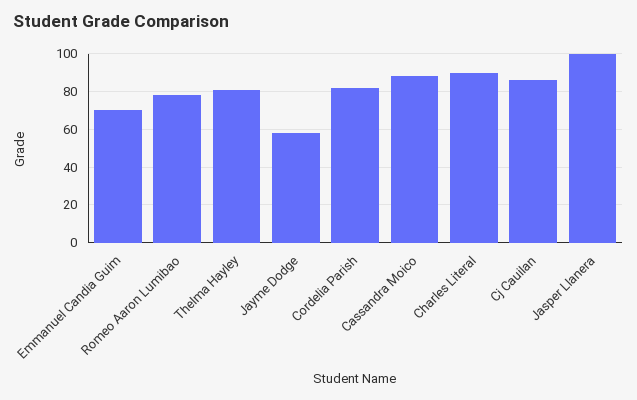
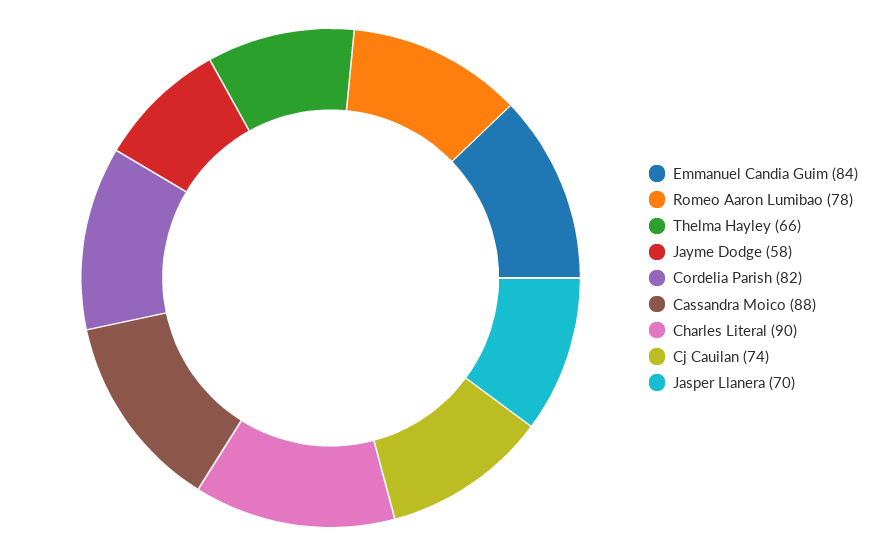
  {
-   "Emmanuel Candia Guim": 70,
+   "Emmanuel Candia Guim": 84,
    "Romeo Aaron Lumibao": 78,
-   "Thelma Hayley": 80,
+   "Thelma Hayley": 66,
    "Jayme Dodge": 58,
    "Cordelia Parish": 82,
    "Cassandra Moico": 88,
    "Charles Literal": 90,
-   "Cj Cauilan": 85,
+   "Cj Cauilan": 74,
-   "Jasper Llanera": 100
+   "Jasper Llanera": 70
  }

